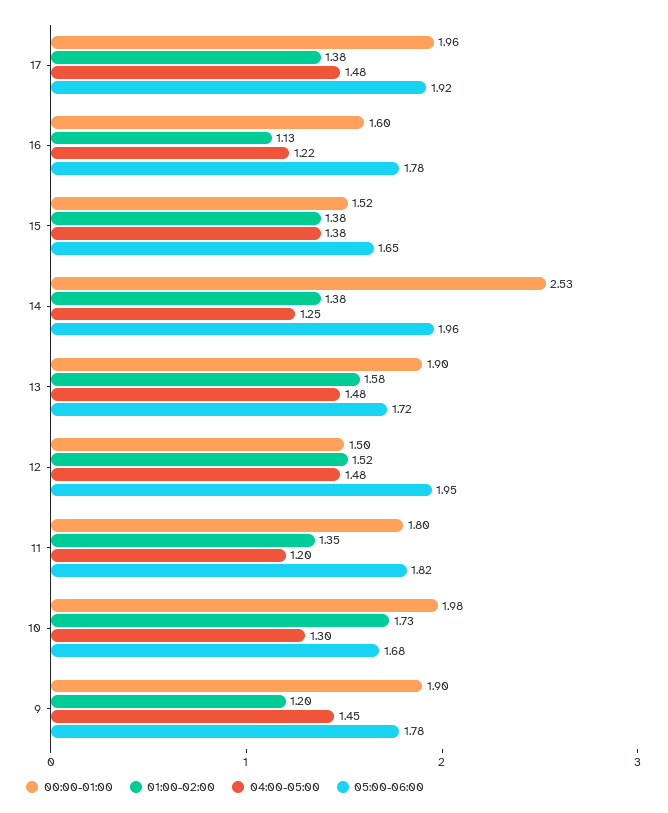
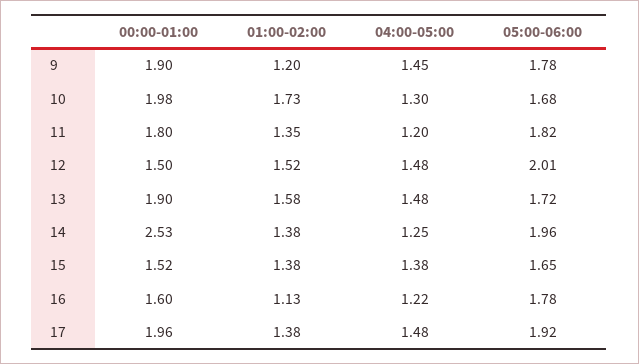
  {
    "00:00-01:00": {
      "17": 1.96,
      "16": 1.6,
      "15": 1.52,
      "14": 2.53,
      "13": 1.9,
      "12": 1.5,
      "11": 1.8,
      "10": 1.98,
      "9": 1.9
    },
    "01:00-02:00": {
      "17": 1.38,
      "16": 1.13,
      "15": 1.38,
      "14": 1.38,
      "13": 1.58,
      "12": 1.52,
      "11": 1.35,
      "10": 1.73,
      "9": 1.2
    },
    "04:00-05:00": {
      "17": 1.48,
      "16": 1.22,
      "15": 1.38,
      "14": 1.25,
      "13": 1.48,
      "12": 1.48,
      "11": 1.2,
      "10": 1.3,
      "9": 1.45
    },
    "05:00-06:00": {
      "17": 1.92,
      "16": 1.78,
      "15": 1.65,
      "14": 1.96,
      "13": 1.72,
-     "12": 1.95,
+     "12": 2.01,
      "11": 1.82,
      "10": 1.68,
      "9": 1.78
    }
  }

